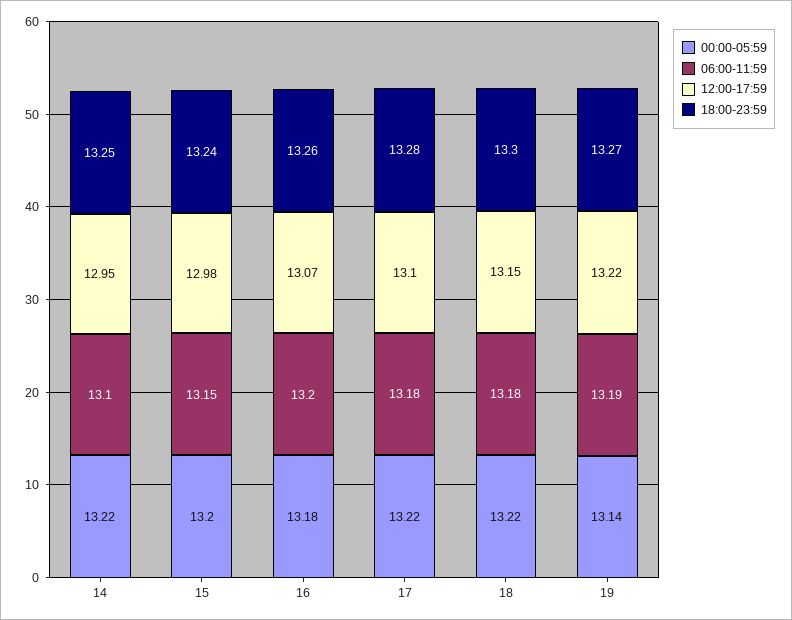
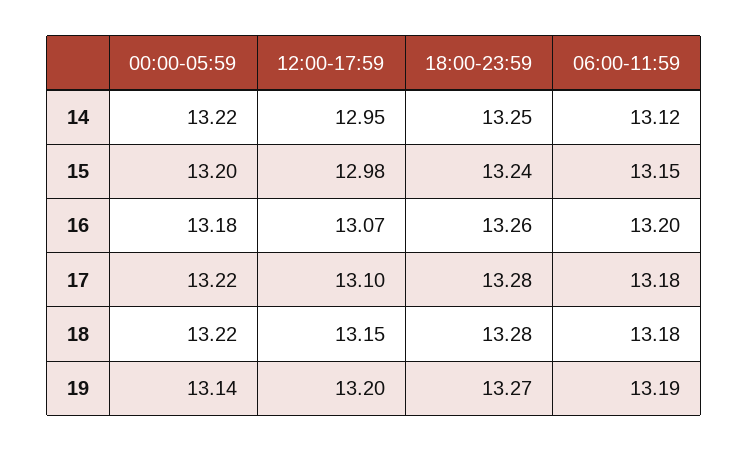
  {
    "00:00-05:59": {
      "14": 13.22,
      "15": 13.2,
      "16": 13.18,
      "17": 13.22,
      "18": 13.22,
      "19": 13.14
    },
    "06:00-11:59": {
-     "14": 13.1,
+     "14": 13.12,
      "15": 13.15,
      "16": 13.2,
      "17": 13.18,
      "18": 13.18,
      "19": 13.19
    },
    "12:00-17:59": {
      "14": 12.95,
      "15": 12.98,
      "16": 13.07,
      "17": 13.1,
      "18": 13.15,
-     "19": 13.22
+     "19": 13.2
    },
    "18:00-23:59": {
      "14": 13.25,
      "15": 13.24,
      "16": 13.26,
      "17": 13.28,
-     "18": 13.3,
+     "18": 13.28,
      "19": 13.27
    }
  }

